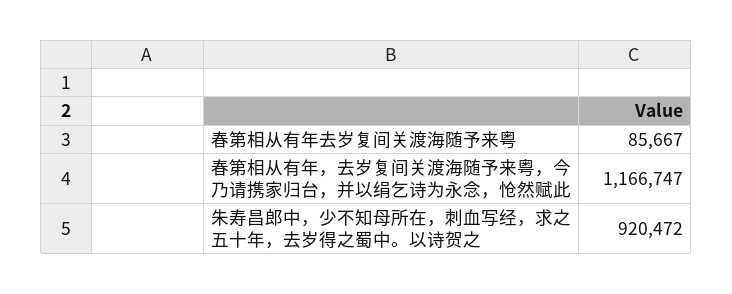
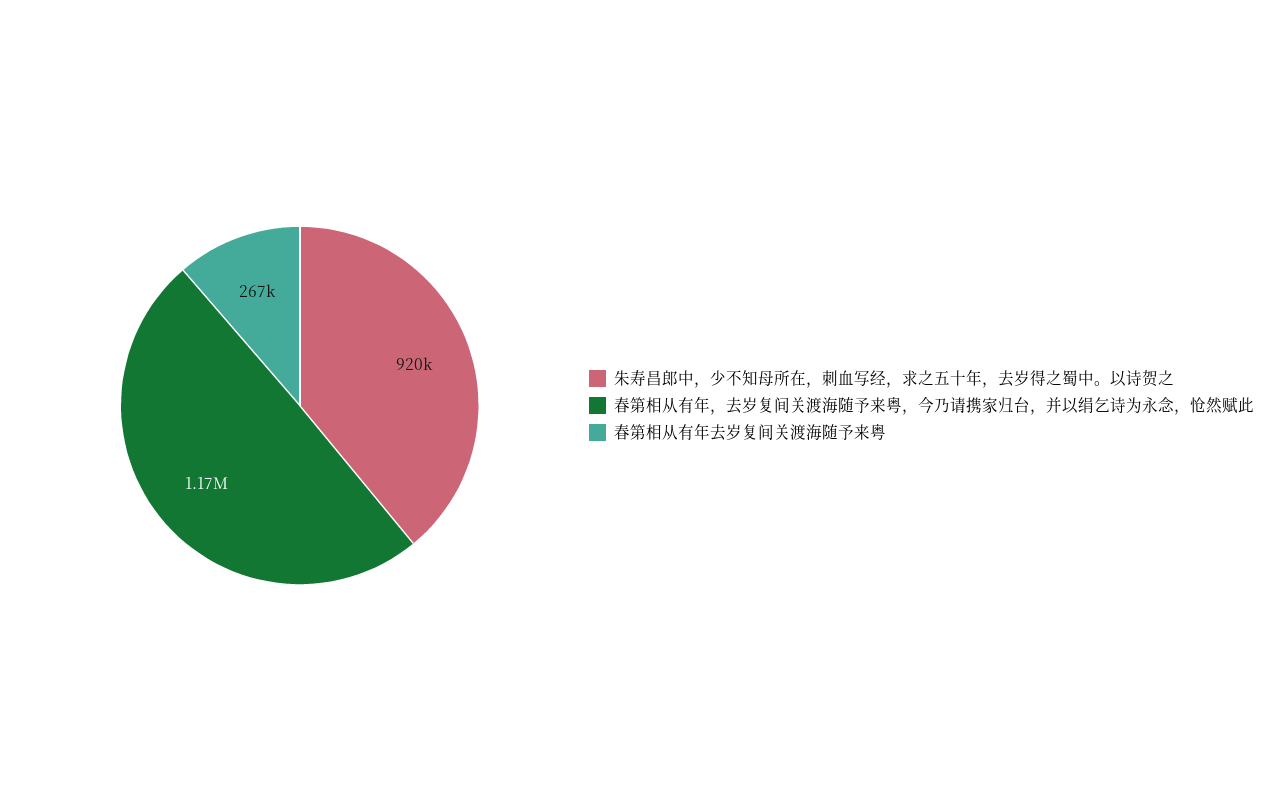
  {
-   "春第相从有年去岁复间关渡海随予来粤": 85667,
+   "春第相从有年去岁复间关渡海随予来粤": 267000,
    "春第相从有年，去岁复间关渡海随予来粤，今乃请携家归台，并以绢乞诗为永念，怆然赋此": 1166747,
    "朱寿昌郎中，少不知母所在，刺血写经，求之五十年，去岁得之蜀中。以诗贺之": 920472
  }

